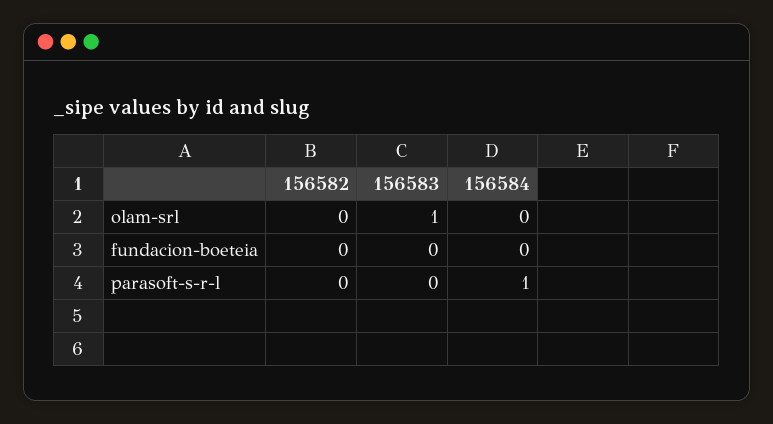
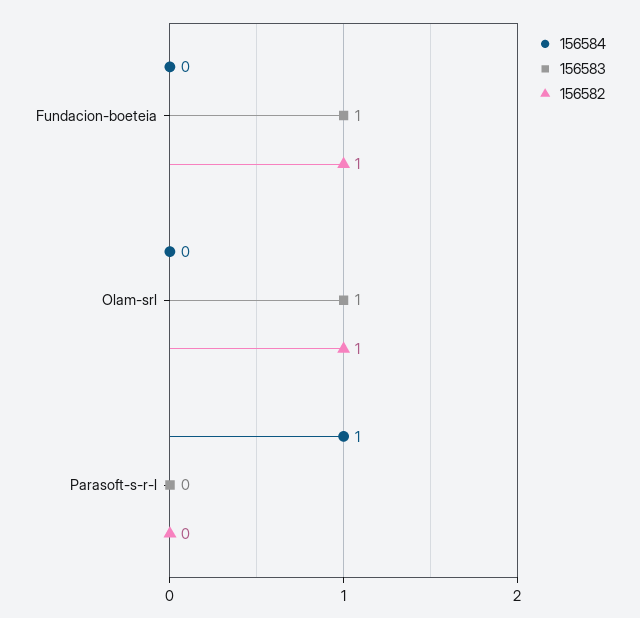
  {
    "156582": {
-     "olam-srl": 0,
+     "olam-srl": 1,
-     "fundacion-boeteia": 0,
+     "fundacion-boeteia": 1,
      "parasoft-s-r-l": 0
    },
    "156583": {
      "olam-srl": 1,
-     "fundacion-boeteia": 0,
+     "fundacion-boeteia": 1,
      "parasoft-s-r-l": 0
    },
    "156584": {
      "olam-srl": 0,
      "fundacion-boeteia": 0,
      "parasoft-s-r-l": 1
    }
  }

